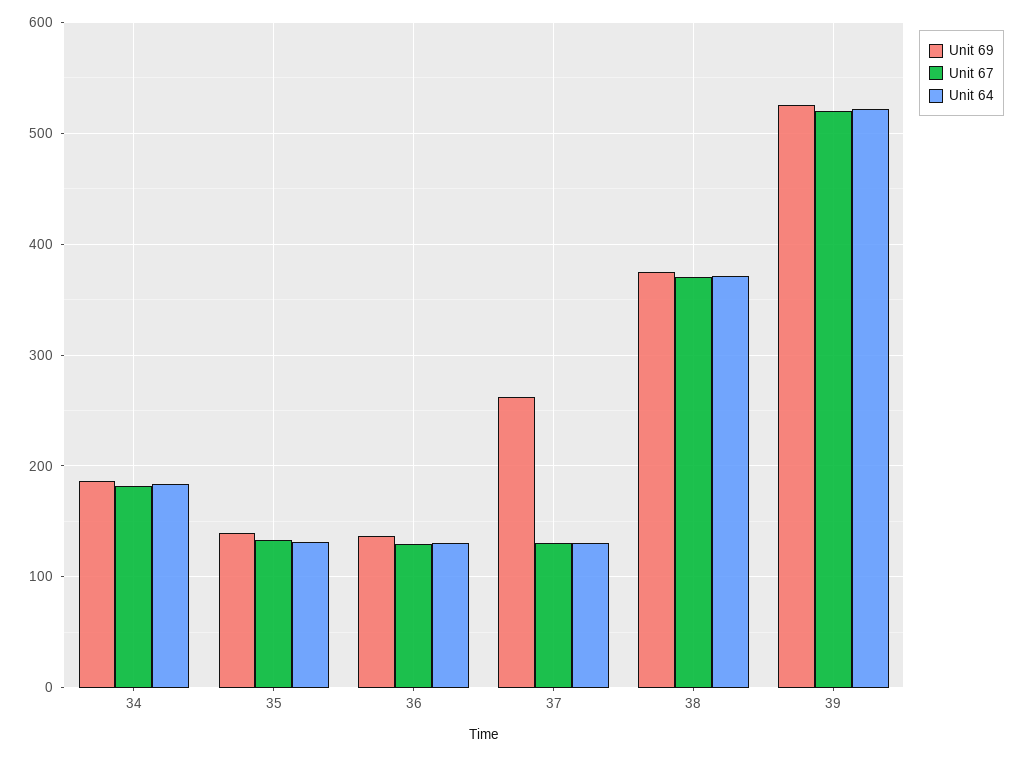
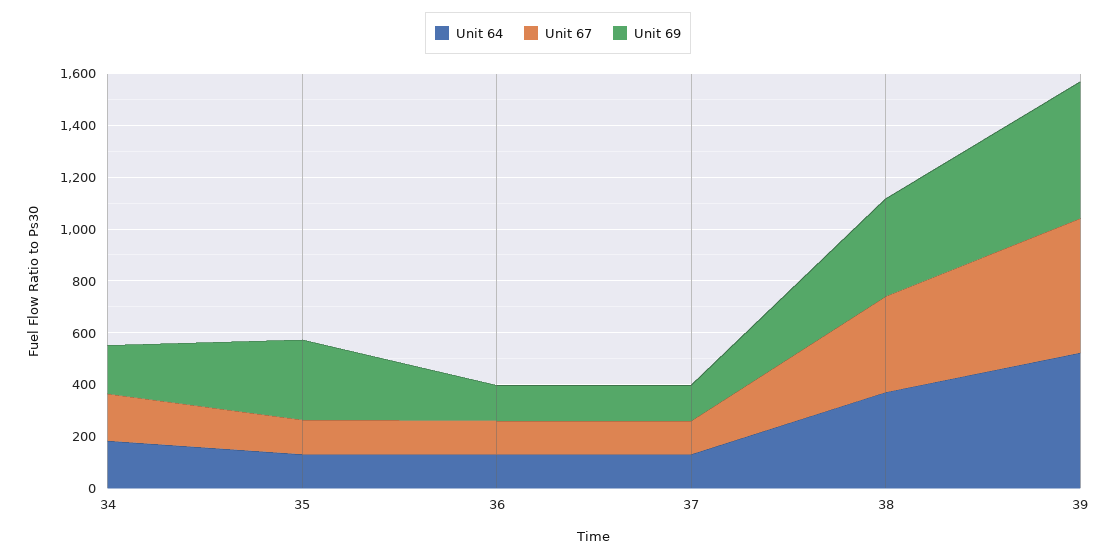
  {
    "Unit 69": {
      "34": 190,
-     "35": 140,
+     "35": 300,
      "36": 140,
-     "37": 260,
+     "37": 150,
      "38": 370,
      "39": 530
    },
    "Unit 67": {
      "34": 180,
      "35": 130,
      "36": 130,
      "37": 130,
      "38": 370,
      "39": 520
    },
    "Unit 64": {
      "34": 180,
      "35": 130,
      "36": 130,
      "37": 130,
      "38": 370,
      "39": 520
    }
  }

